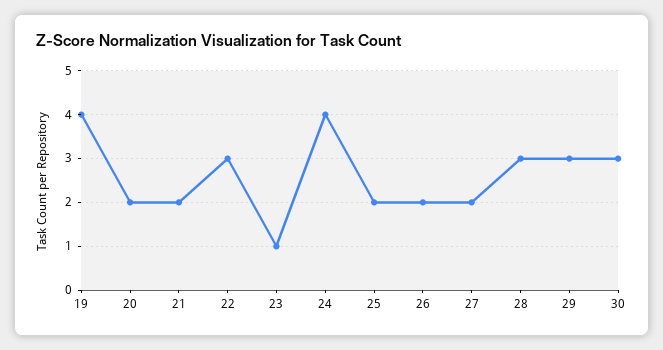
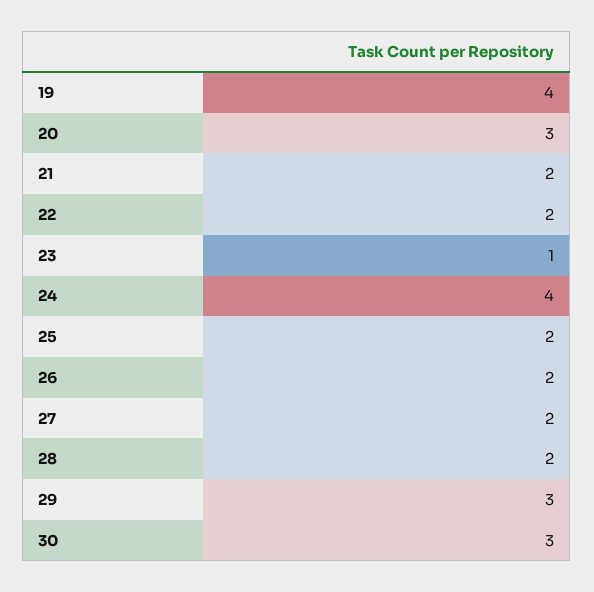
  {
    "19": 4,
-   "20": 2,
+   "20": 3,
    "21": 2,
-   "22": 3,
+   "22": 2,
    "23": 1,
    "24": 4,
    "25": 2,
    "26": 2,
    "27": 2,
-   "28": 3,
+   "28": 2,
    "29": 3,
    "30": 3
  }

